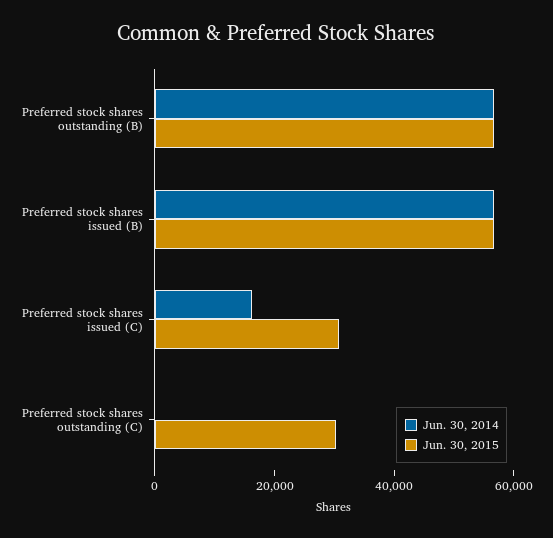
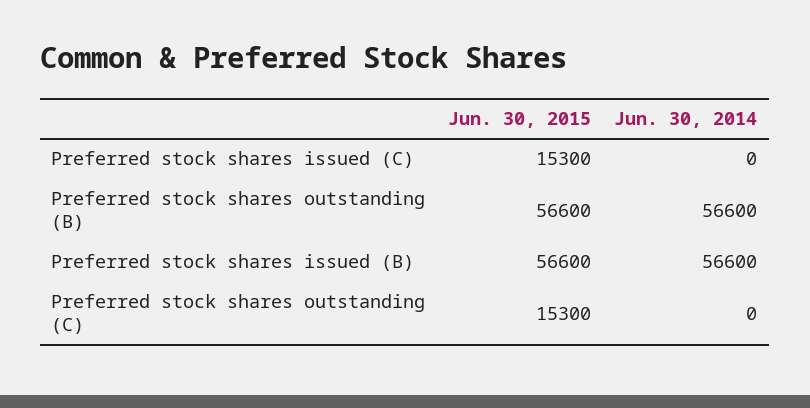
  {
    "Jun. 30, 2014": {
      "Preferred stock shares outstanding (B)": 56600,
      "Preferred stock shares issued (B)": 56600,
-     "Preferred stock shares issued (C)": 15000,
+     "Preferred stock shares issued (C)": 0,
      "Preferred stock shares outstanding (C)": 0
    },
    "Jun. 30, 2015": {
      "Preferred stock shares outstanding (B)": 56600,
      "Preferred stock shares issued (B)": 56600,
-     "Preferred stock shares issued (C)": 30000,
+     "Preferred stock shares issued (C)": 15300,
-     "Preferred stock shares outstanding (C)": 30000
+     "Preferred stock shares outstanding (C)": 15300
    }
  }

